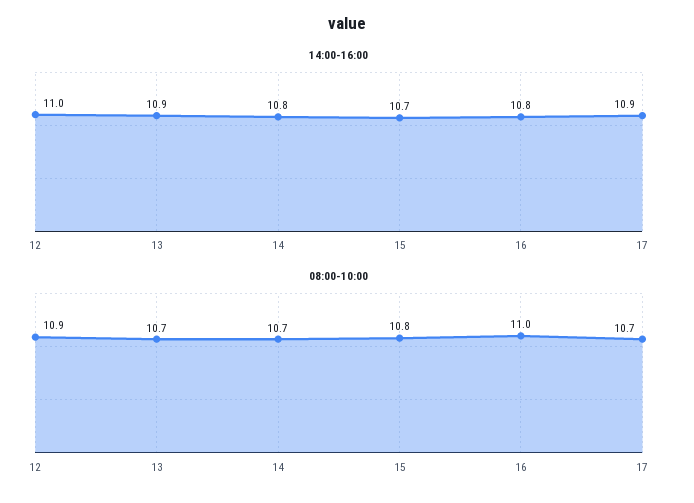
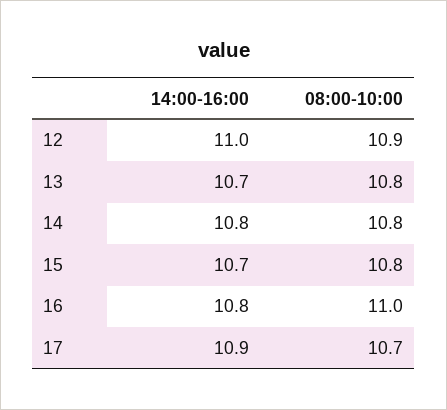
  {
    "14:00-16:00": {
      "12": 11,
-     "13": 10.9,
+     "13": 10.7,
      "14": 10.8,
      "15": 10.7,
      "16": 10.8,
      "17": 10.9
    },
    "08:00-10:00": {
      "12": 10.9,
-     "13": 10.7,
+     "13": 10.8,
-     "14": 10.7,
+     "14": 10.8,
      "15": 10.8,
      "16": 11,
      "17": 10.7
    }
  }

